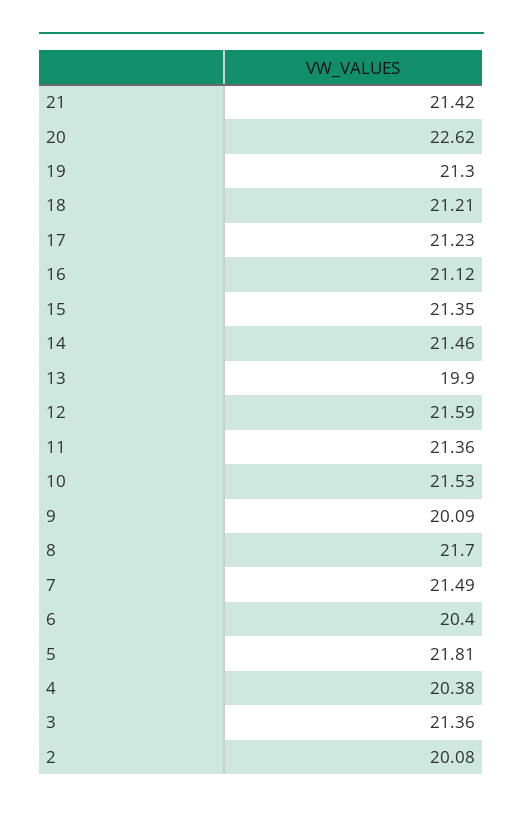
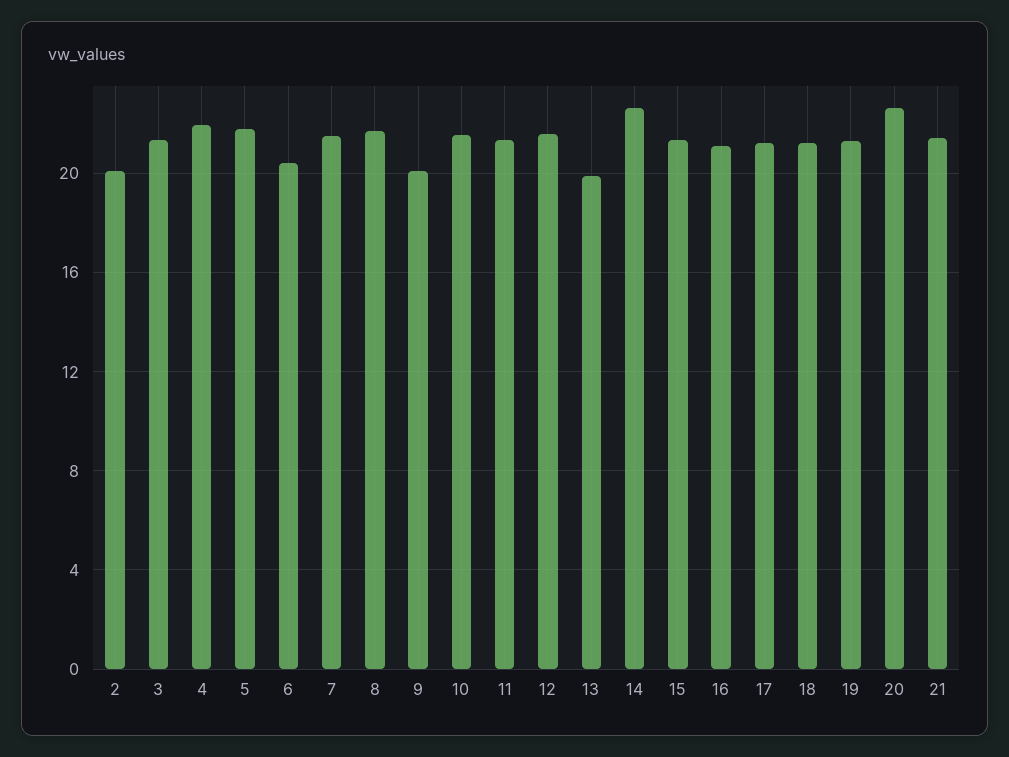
  {
    "21": 21.42,
    "20": 22.62,
    "19": 21.3,
    "18": 21.21,
    "17": 21.23,
    "16": 21.12,
    "15": 21.35,
-   "14": 21.46,
+   "14": 22.5,
    "13": 19.9,
    "12": 21.59,
    "11": 21.36,
    "10": 21.53,
    "9": 20.09,
    "8": 21.7,
    "7": 21.49,
    "6": 20.4,
    "5": 21.81,
-   "4": 20.38,
+   "4": 22,
    "3": 21.36,
    "2": 20.08
  }

